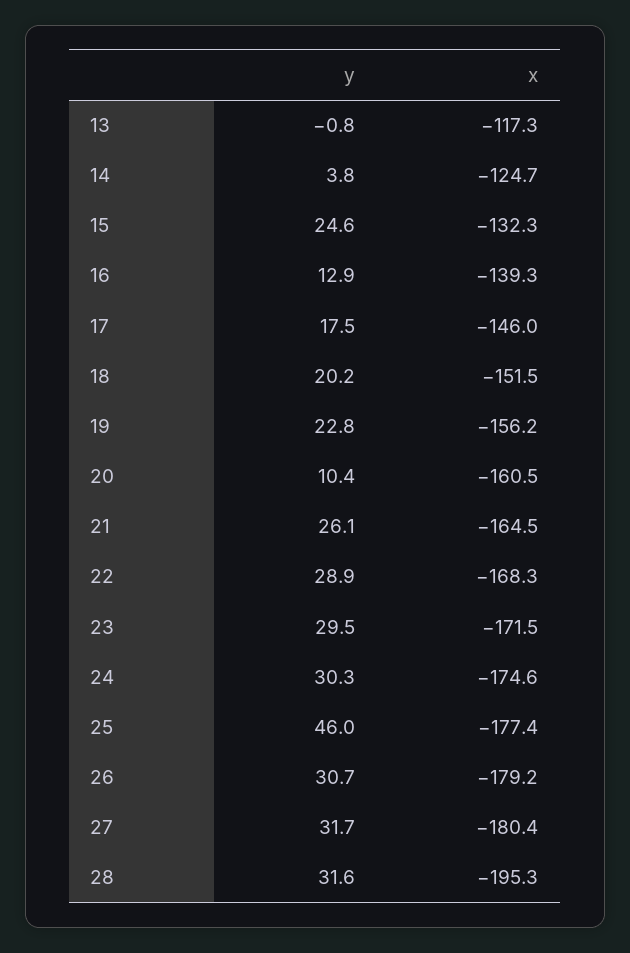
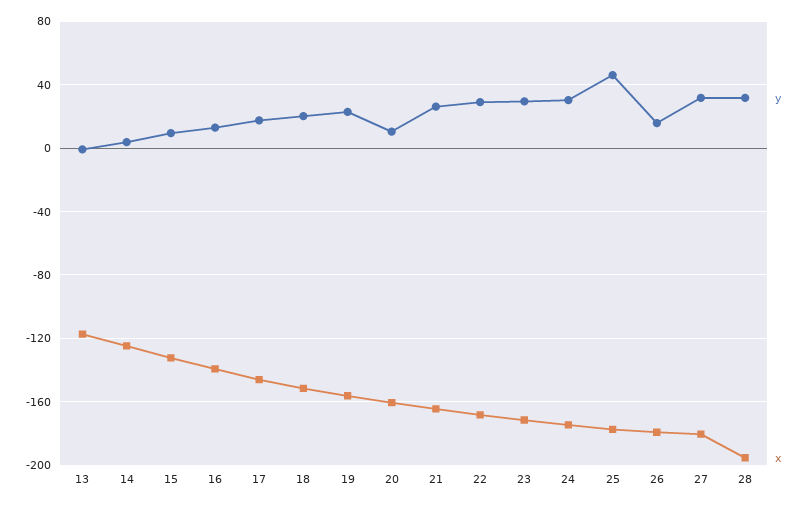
  {
    "y": {
      "13": -0.8,
      "14": 3.8,
-     "15": 24.6,
+     "15": 10,
      "16": 12.9,
      "17": 17.5,
      "18": 20.2,
      "19": 22.8,
      "20": 10.4,
      "21": 26.1,
      "22": 28.9,
      "23": 29.5,
      "24": 30.3,
      "25": 46,
-     "26": 30.7,
+     "26": 15,
      "27": 31.7,
      "28": 31.6
    },
    "x": {
      "13": -117.3,
      "14": -124.7,
      "15": -132.3,
      "16": -139.3,
      "17": -146,
      "18": -151.5,
      "19": -156.2,
      "20": -160.5,
      "21": -164.5,
      "22": -168.3,
      "23": -171.5,
      "24": -174.6,
      "25": -177.4,
      "26": -179.2,
      "27": -180.4,
      "28": -195.3
    }
  }

